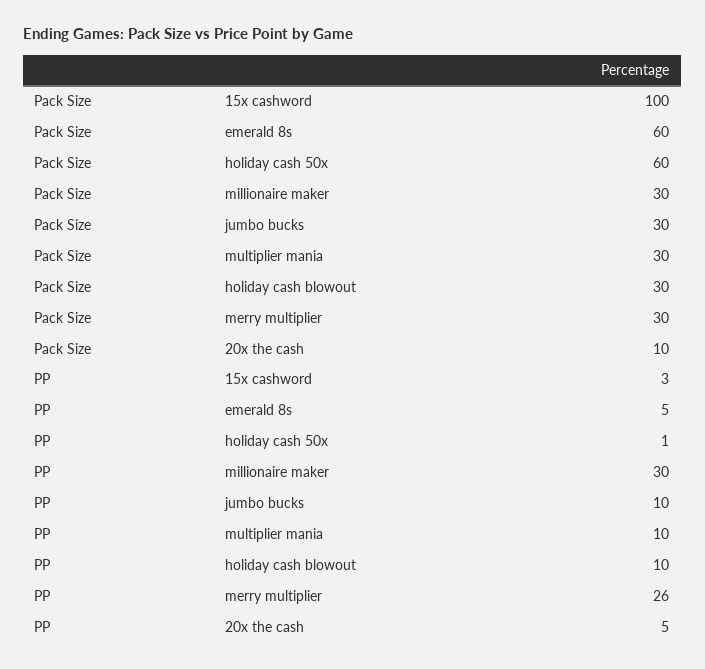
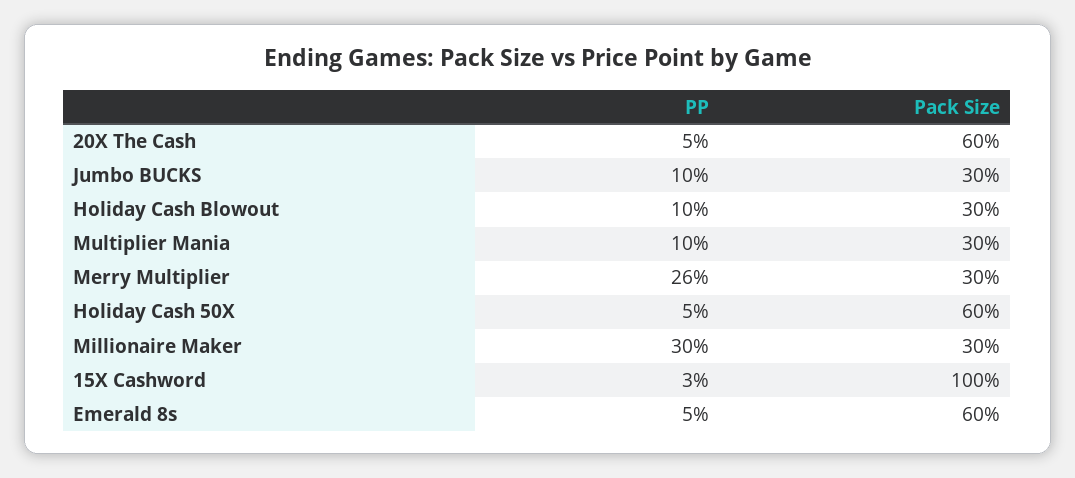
  {
    "Pack Size": {
      "15x cashword": 100,
      "emerald 8s": 60,
      "holiday cash 50x": 60,
      "millionaire maker": 30,
      "jumbo bucks": 30,
      "multiplier mania": 30,
      "holiday cash blowout": 30,
      "merry multiplier": 30,
-     "20x the cash": 10
+     "20x the cash": 60
    },
    "PP": {
      "15x cashword": 3,
      "emerald 8s": 5,
-     "holiday cash 50x": 1,
+     "holiday cash 50x": 5,
      "millionaire maker": 30,
      "jumbo bucks": 10,
      "multiplier mania": 10,
      "holiday cash blowout": 10,
      "merry multiplier": 26,
      "20x the cash": 5
    }
  }

